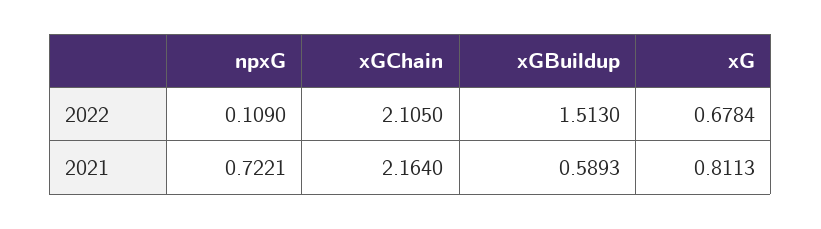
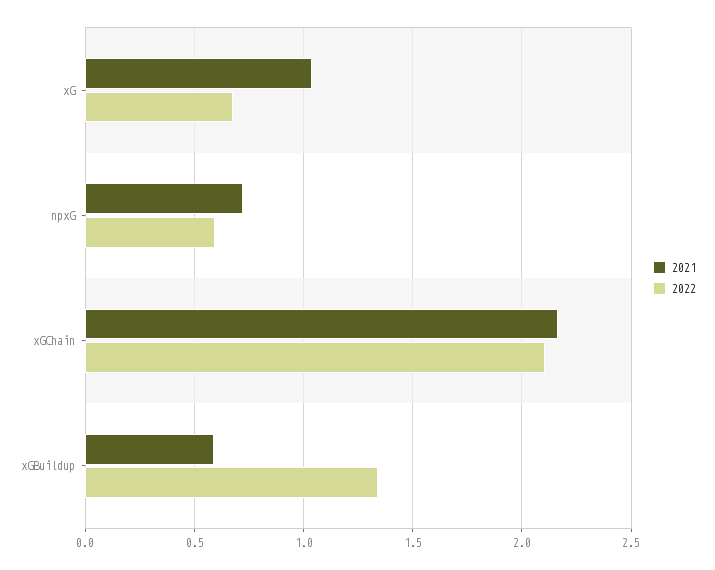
  {
    "2022": {
-     "npxG": 0.109,
+     "npxG": 0.6,
      "xGChain": 2.105,
-     "xGBuildup": 1.513,
+     "xGBuildup": 1.35,
      "xG": 0.6784
    },
    "2021": {
      "npxG": 0.7221,
      "xGChain": 2.164,
      "xGBuildup": 0.5893,
-     "xG": 0.8113
+     "xG": 1.05
    }
  }

